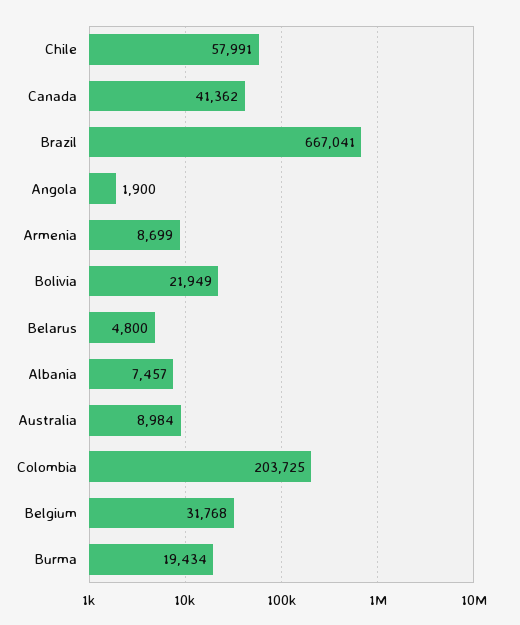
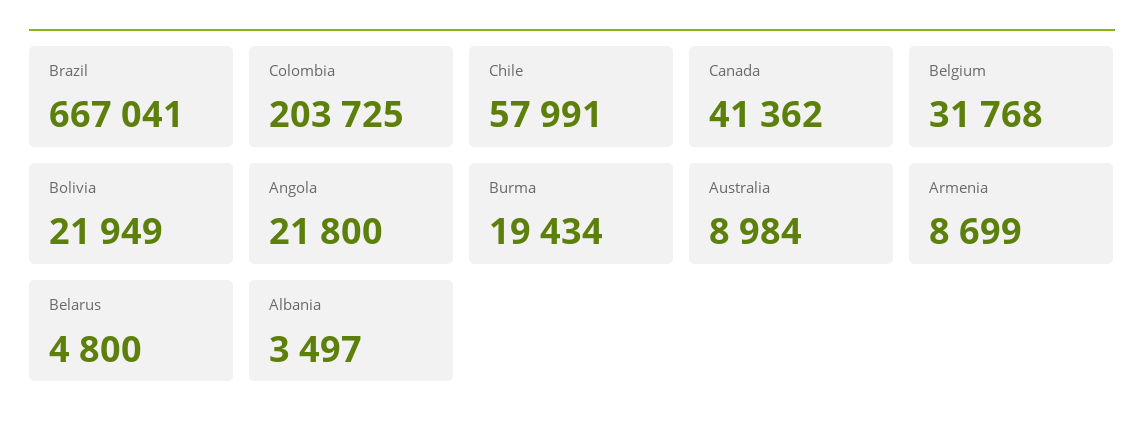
  {
    "Chile": 57991,
    "Canada": 41362,
    "Brazil": 667041,
-   "Angola": 1900,
+   "Angola": 21800,
    "Armenia": 8699,
    "Bolivia": 21949,
    "Belarus": 4800,
-   "Albania": 7457,
+   "Albania": 3497,
    "Australia": 8984,
    "Colombia": 203725,
    "Belgium": 31768,
    "Burma": 19434
  }

